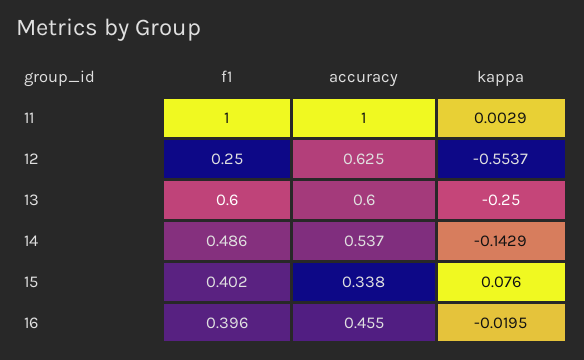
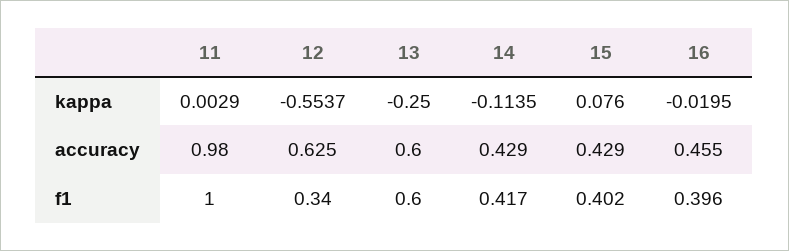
  {
    "f1": {
      "11": 1,
-     "12": 0.25,
+     "12": 0.34,
      "13": 0.6,
-     "14": 0.486,
+     "14": 0.417,
      "15": 0.402,
      "16": 0.396
    },
    "accuracy": {
-     "11": 1,
+     "11": 0.98,
      "12": 0.625,
      "13": 0.6,
-     "14": 0.537,
+     "14": 0.429,
-     "15": 0.338,
+     "15": 0.429,
      "16": 0.455
    },
    "kappa": {
      "11": 0.0029,
      "12": -0.5537,
      "13": -0.25,
-     "14": -0.1429,
+     "14": -0.1135,
      "15": 0.076,
      "16": -0.0195
    }
  }

